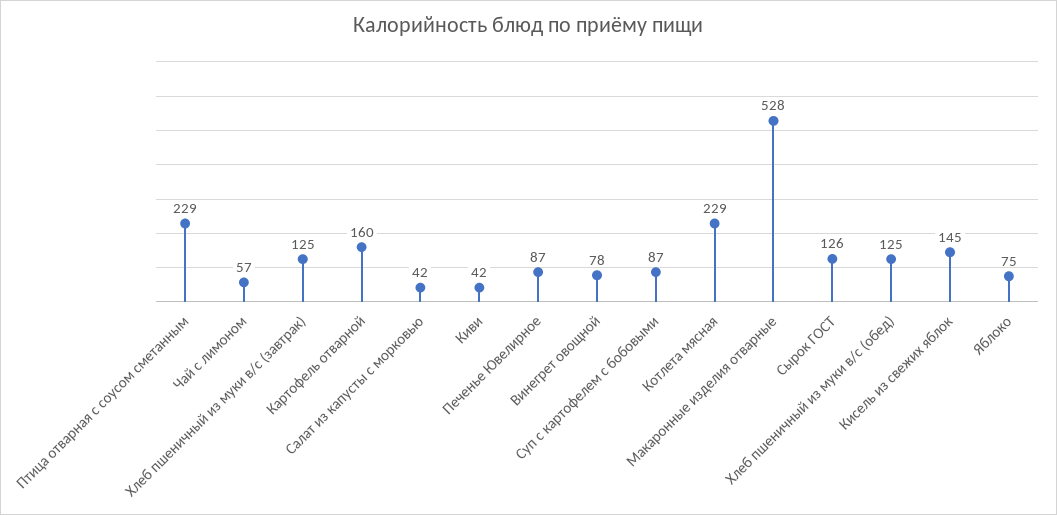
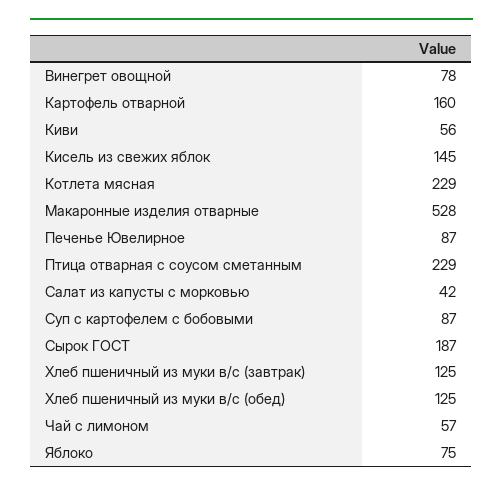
  {
    "Птица отварная с соусом сметанным": 229,
    "Чай с лимоном": 57,
    "Хлеб пшеничный из муки в/с (завтрак)": 125,
    "Картофель отварной": 160,
    "Салат из капусты с морковью": 42,
-   "Киви": 42,
+   "Киви": 56,
    "Печенье Ювелирное": 87,
    "Винегрет овощной": 78,
    "Суп с картофелем с бобовыми": 87,
    "Котлета мясная": 229,
    "Макаронные изделия отварные": 528,
-   "Сырок ГОСТ": 126,
+   "Сырок ГОСТ": 187,
    "Хлеб пшеничный из муки в/с (обед)": 125,
    "Кисель из свежих яблок": 145,
    "Яблоко": 75
  }

